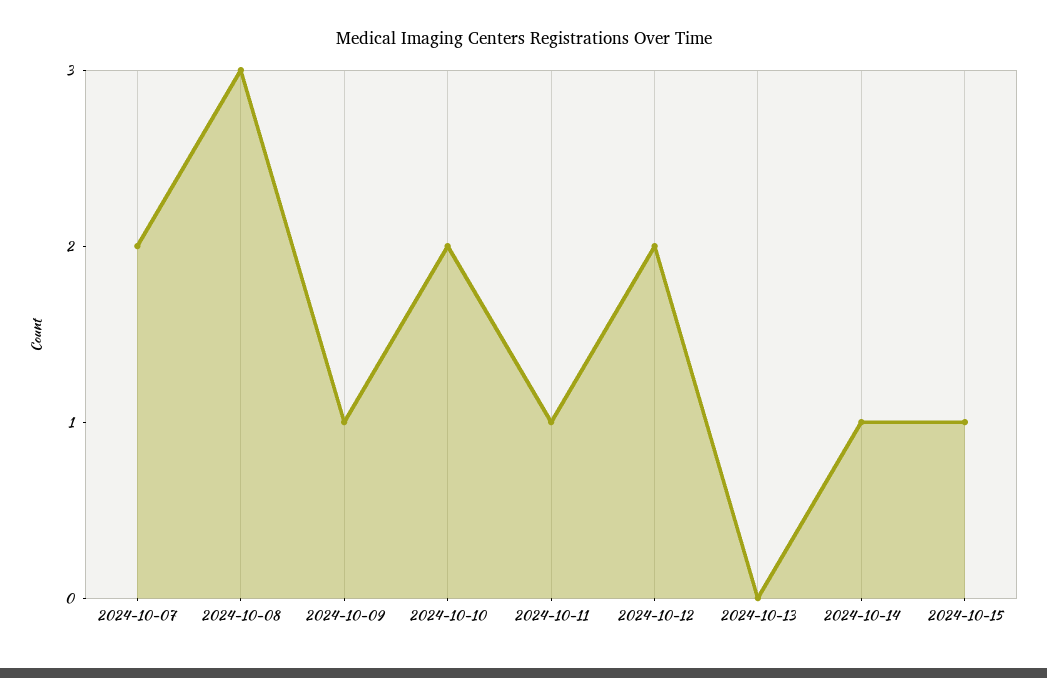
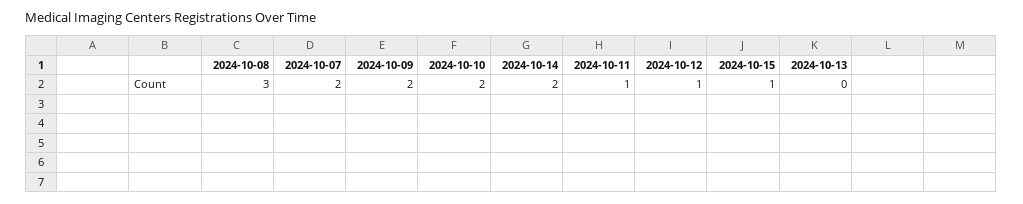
  {
    "2024-10-07": 2,
    "2024-10-08": 3,
-   "2024-10-09": 1,
+   "2024-10-09": 2,
    "2024-10-10": 2,
    "2024-10-11": 1,
-   "2024-10-12": 2,
+   "2024-10-12": 1,
    "2024-10-13": 0,
-   "2024-10-14": 1,
+   "2024-10-14": 2,
    "2024-10-15": 1
  }

